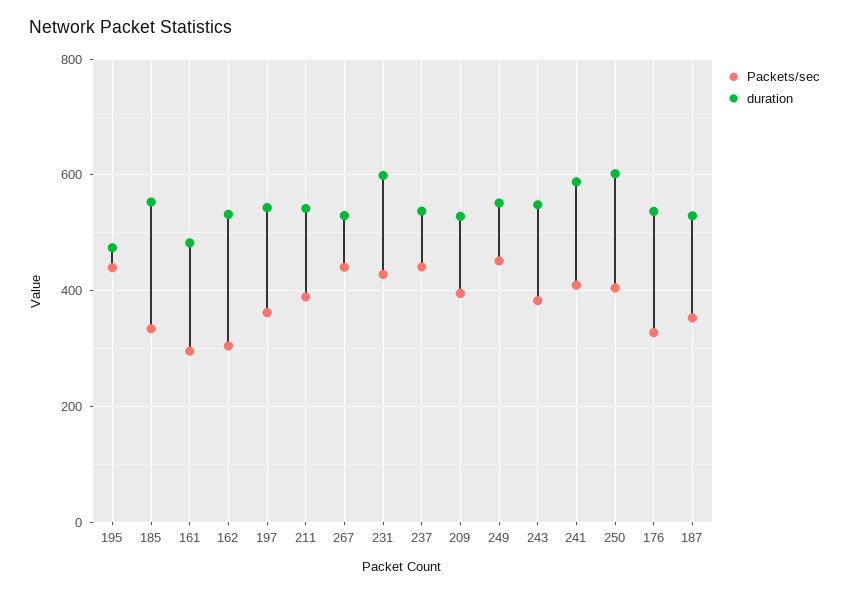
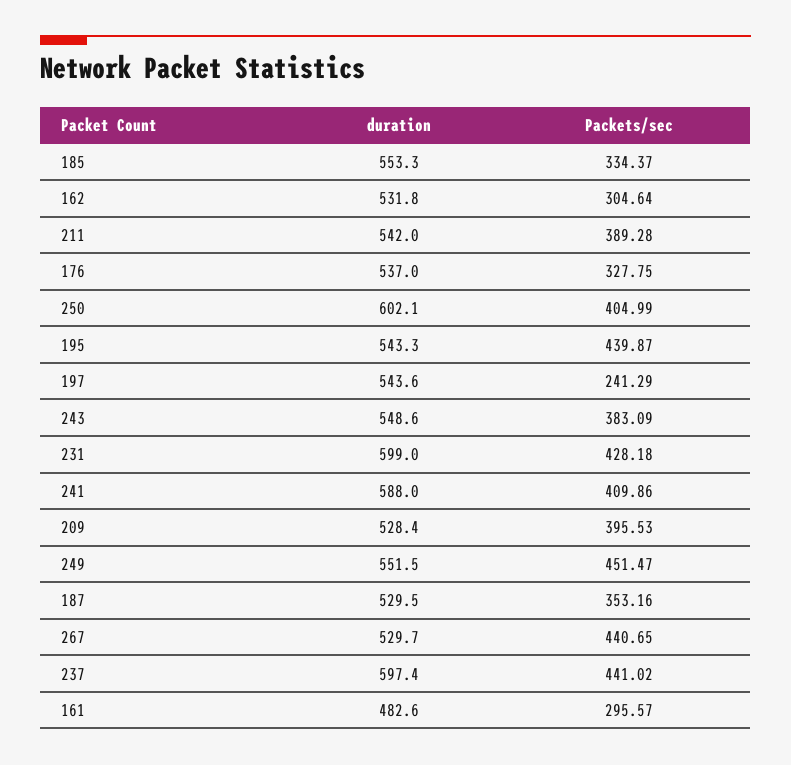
  {
    "Packets/sec": {
      "195": 439.87,
      "185": 334.37,
      "161": 295.57,
      "162": 304.64,
-     "197": 360,
+     "197": 241.29,
      "211": 389.28,
      "267": 440.65,
      "231": 428.18,
      "237": 441.02,
      "209": 395.53,
      "249": 451.47,
      "243": 383.09,
      "241": 409.86,
      "250": 404.99,
      "176": 327.75,
      "187": 353.16
    },
    "duration": {
-     "195": 480,
+     "195": 543.3,
      "185": 553.3,
      "161": 482.6,
      "162": 531.8,
      "197": 543.6,
      "211": 542,
      "267": 529.7,
      "231": 599,
-     "237": 540,
+     "237": 597.4,
      "209": 528.4,
      "249": 551.5,
      "243": 548.6,
      "241": 588,
      "250": 602.1,
      "176": 537,
      "187": 529.5
    }
  }

